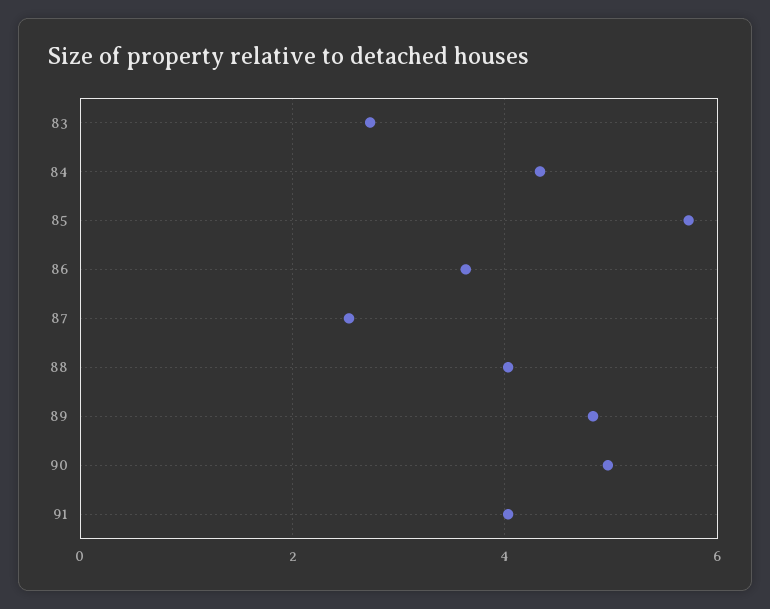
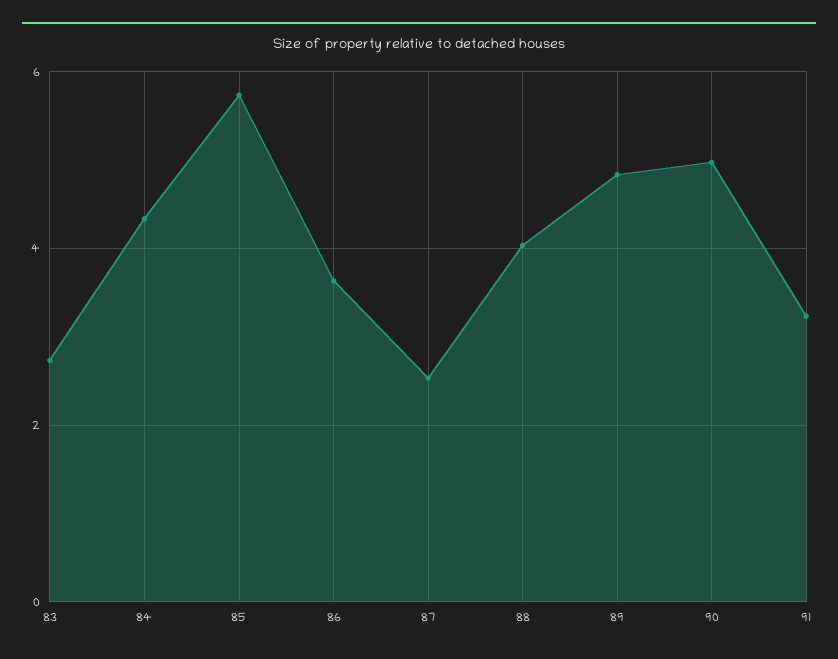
  {
    "83": 2.8,
    "84": 4.4,
    "85": 5.8,
    "86": 3.6,
    "87": 2.6,
    "88": 4,
    "89": 4.8,
    "90": 5,
-   "91": 4
+   "91": 3.2
  }

